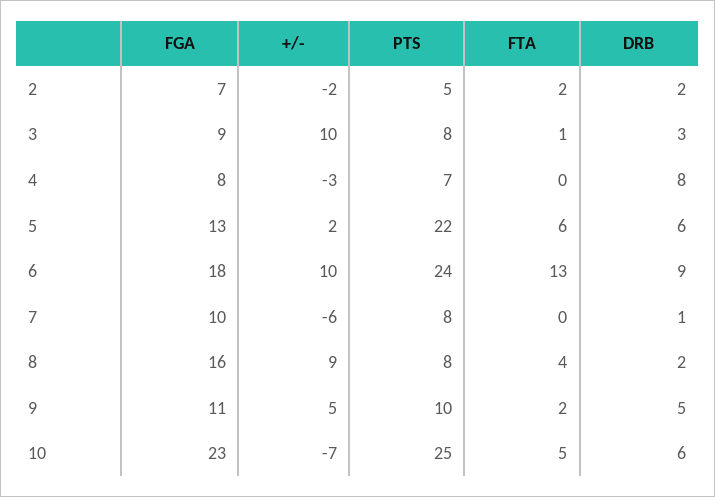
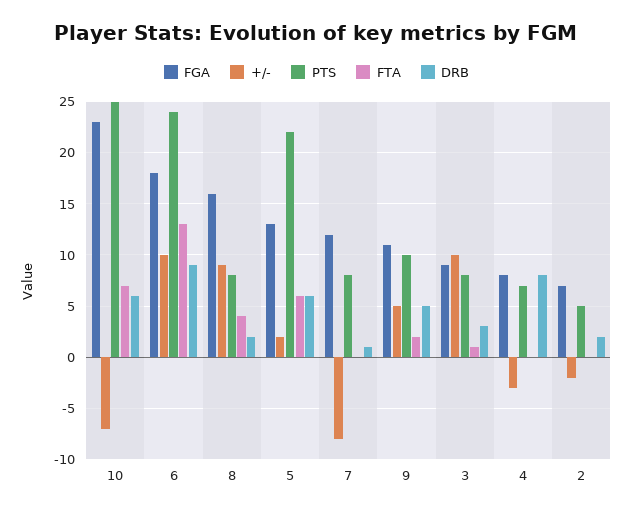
  {
    "FGA": {
      "2": 7,
      "3": 9,
      "4": 8,
      "5": 13,
      "6": 18,
-     "7": 10,
+     "7": 12,
      "8": 16,
      "9": 11,
      "10": 23
    },
    "+/-": {
      "2": -2,
      "3": 10,
      "4": -3,
      "5": 2,
      "6": 10,
-     "7": -6,
+     "7": -8,
      "8": 9,
      "9": 5,
      "10": -7
    },
    "PTS": {
      "2": 5,
      "3": 8,
      "4": 7,
      "5": 22,
      "6": 24,
      "7": 8,
      "8": 8,
      "9": 10,
      "10": 25
    },
    "FTA": {
-     "2": 2,
+     "2": 0,
      "3": 1,
      "4": 0,
      "5": 6,
      "6": 13,
      "7": 0,
      "8": 4,
      "9": 2,
-     "10": 5
+     "10": 7
    },
    "DRB": {
      "2": 2,
      "3": 3,
      "4": 8,
      "5": 6,
      "6": 9,
      "7": 1,
      "8": 2,
      "9": 5,
      "10": 6
    }
  }

